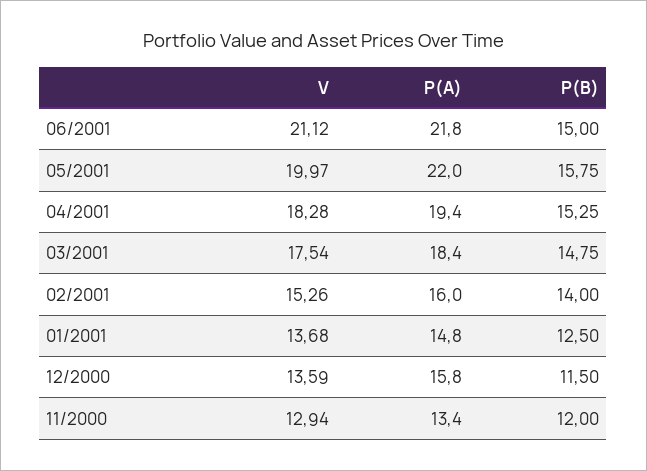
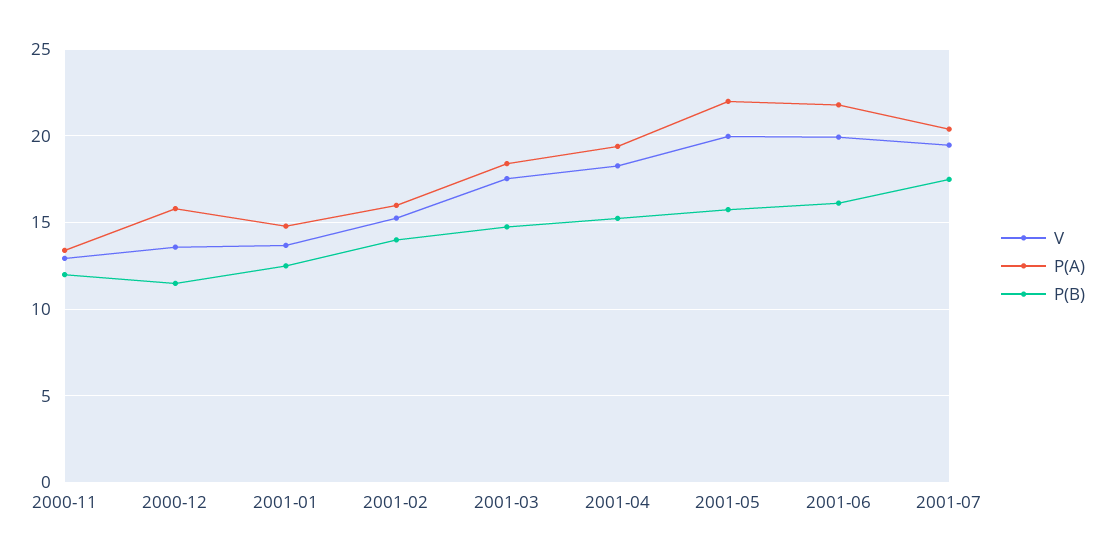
  {
    "V": {
-     "06/2001": 21.12,
+     "06/2001": 20,
      "05/2001": 19.97,
      "04/2001": 18.28,
      "03/2001": 17.54,
      "02/2001": 15.26,
      "01/2001": 13.68,
      "12/2000": 13.59,
-     "11/2000": 12.94
+     "11/2000": 12.94,
+     "2001-07": 19.5
    },
    "P(A)": {
      "06/2001": 21.8,
      "05/2001": 22,
      "04/2001": 19.4,
      "03/2001": 18.4,
      "02/2001": 16,
      "01/2001": 14.8,
      "12/2000": 15.8,
-     "11/2000": 13.4
+     "11/2000": 13.4,
+     "2001-07": 20.5
    },
    "P(B)": {
-     "06/2001": 15,
+     "06/2001": 16,
      "05/2001": 15.75,
      "04/2001": 15.25,
      "03/2001": 14.75,
      "02/2001": 14,
      "01/2001": 12.5,
      "12/2000": 11.5,
-     "11/2000": 12
+     "11/2000": 12,
+     "2001-07": 17.5
    }
  }

